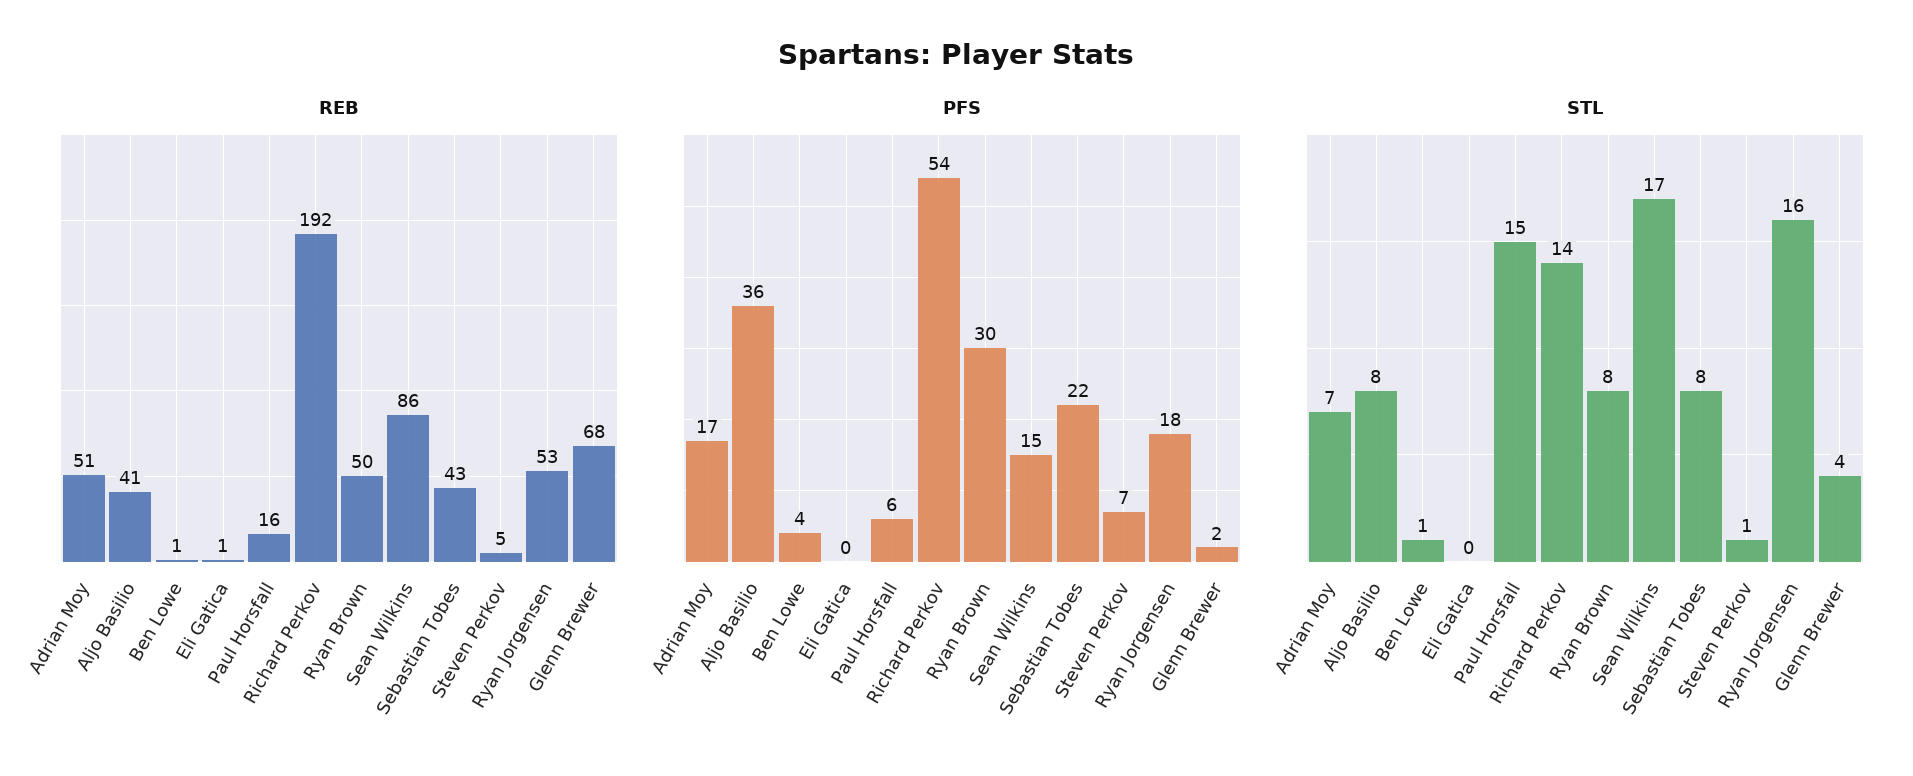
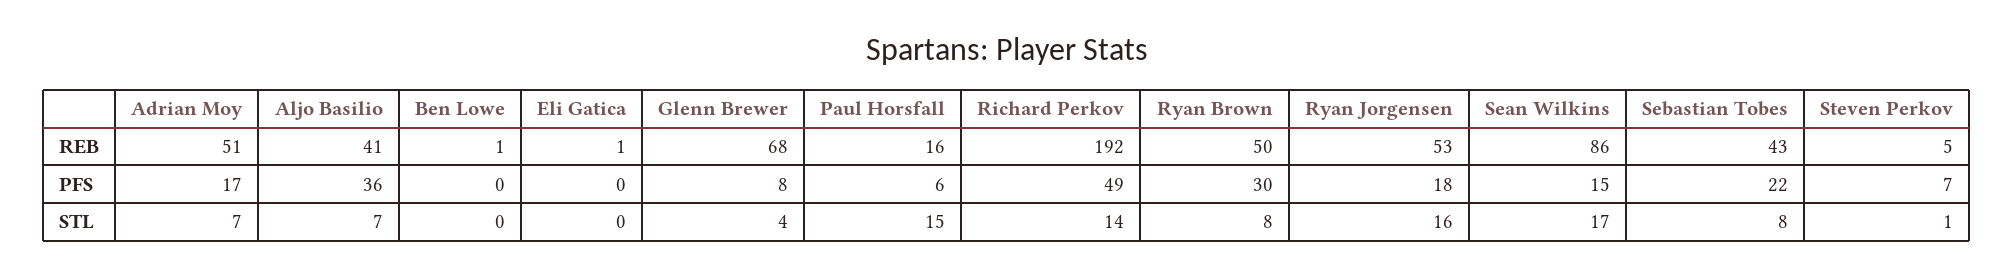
  {
    "REB": {
      "Adrian Moy": 51,
      "Aljo Basilio": 41,
      "Ben Lowe": 1,
      "Eli Gatica": 1,
      "Paul Horsfall": 16,
      "Richard Perkov": 192,
      "Ryan Brown": 50,
      "Sean Wilkins": 86,
      "Sebastian Tobes": 43,
      "Steven Perkov": 5,
      "Ryan Jorgensen": 53,
      "Glenn Brewer": 68
    },
    "PFS": {
      "Adrian Moy": 17,
      "Aljo Basilio": 36,
-     "Ben Lowe": 4,
+     "Ben Lowe": 0,
      "Eli Gatica": 0,
      "Paul Horsfall": 6,
-     "Richard Perkov": 54,
+     "Richard Perkov": 49,
      "Ryan Brown": 30,
      "Sean Wilkins": 15,
      "Sebastian Tobes": 22,
      "Steven Perkov": 7,
      "Ryan Jorgensen": 18,
-     "Glenn Brewer": 2
+     "Glenn Brewer": 8
    },
    "STL": {
      "Adrian Moy": 7,
-     "Aljo Basilio": 8,
+     "Aljo Basilio": 7,
-     "Ben Lowe": 1,
+     "Ben Lowe": 0,
      "Eli Gatica": 0,
      "Paul Horsfall": 15,
      "Richard Perkov": 14,
      "Ryan Brown": 8,
      "Sean Wilkins": 17,
      "Sebastian Tobes": 8,
      "Steven Perkov": 1,
      "Ryan Jorgensen": 16,
      "Glenn Brewer": 4
    }
  }

